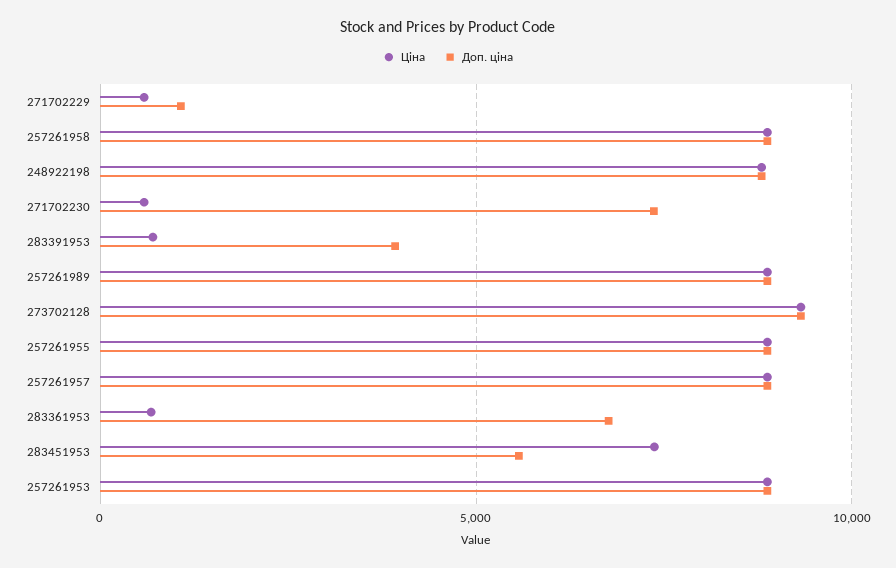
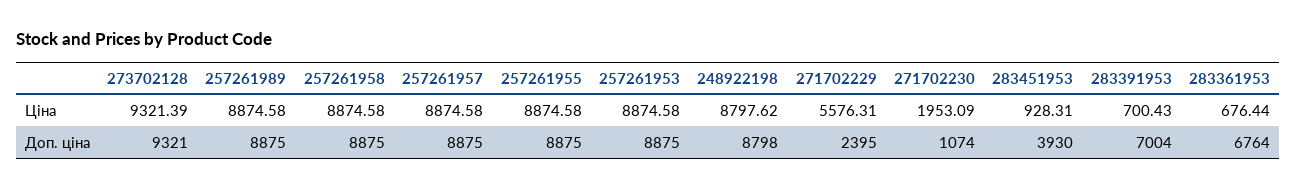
  {
    "Ціна": {
-     "271702229": 500,
+     "271702229": 5576.31,
      "257261958": 8874.58,
      "248922198": 8797.62,
-     "271702230": 500,
+     "271702230": 1953.09,
      "283391953": 700.43,
      "257261989": 8874.58,
      "273702128": 9321.39,
      "257261955": 8874.58,
      "257261957": 8874.58,
      "283361953": 676.44,
-     "283451953": 7500,
+     "283451953": 928.31,
      "257261953": 8874.58
    },
    "Доп. ціна": {
-     "271702229": 1000,
+     "271702229": 2395,
      "257261958": 8875,
      "248922198": 8798,
-     "271702230": 7500,
+     "271702230": 1074,
-     "283391953": 4000,
+     "283391953": 7004,
      "257261989": 8875,
      "273702128": 9321,
      "257261955": 8875,
      "257261957": 8875,
      "283361953": 6764,
-     "283451953": 5500,
+     "283451953": 3930,
      "257261953": 8875
    }
  }

